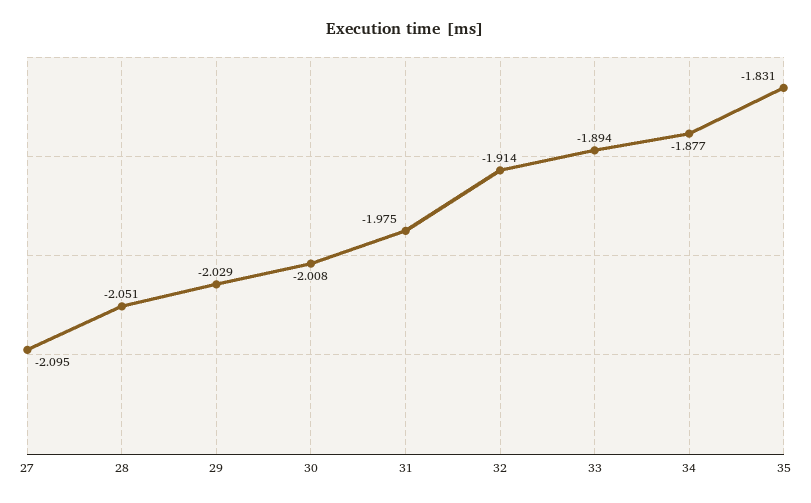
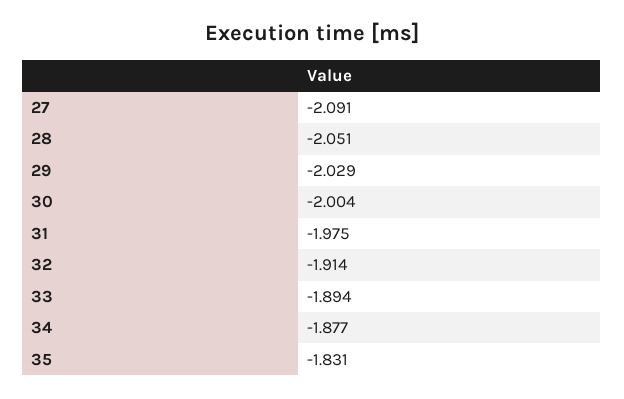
  {
-   "27": -2.095,
+   "27": -2.091,
    "28": -2.051,
    "29": -2.029,
-   "30": -2.008,
+   "30": -2.004,
    "31": -1.975,
    "32": -1.914,
    "33": -1.894,
    "34": -1.877,
    "35": -1.831
  }

